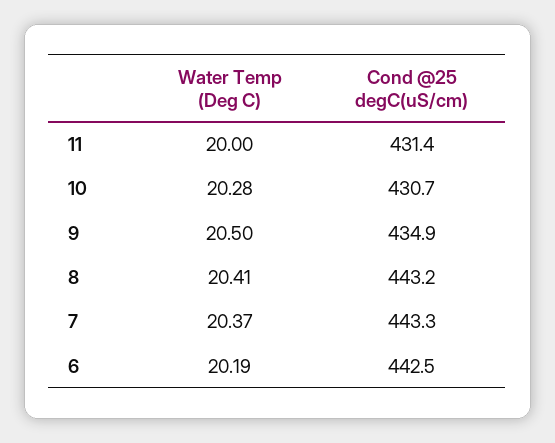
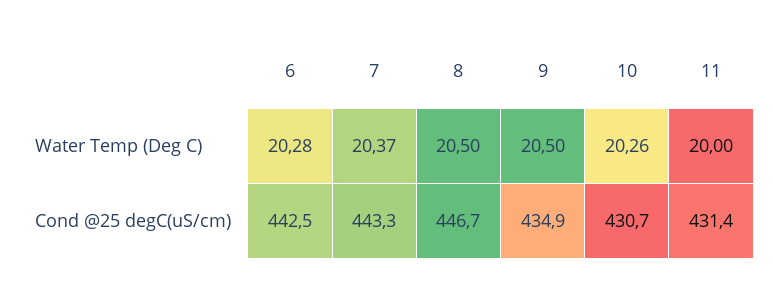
  {
    "Water Temp (Deg C)": {
      "11": 20,
-     "10": 20.28,
+     "10": 20.26,
      "9": 20.5,
-     "8": 20.41,
+     "8": 20.5,
      "7": 20.37,
-     "6": 20.19
+     "6": 20.28
    },
    "Cond @25 degC(uS/cm)": {
      "11": 431.4,
      "10": 430.7,
      "9": 434.9,
-     "8": 443.2,
+     "8": 446.7,
      "7": 443.3,
      "6": 442.5
    }
  }

